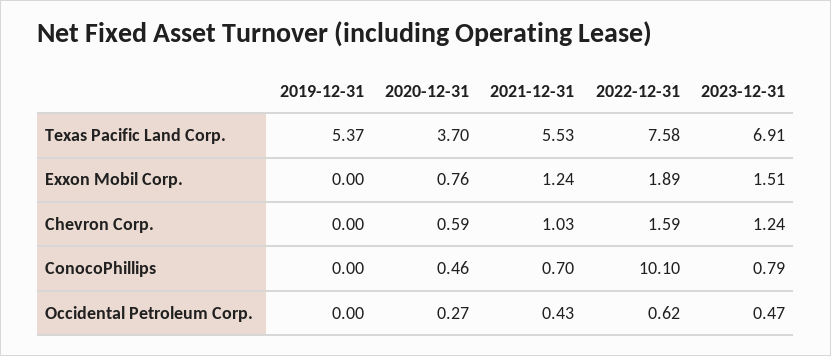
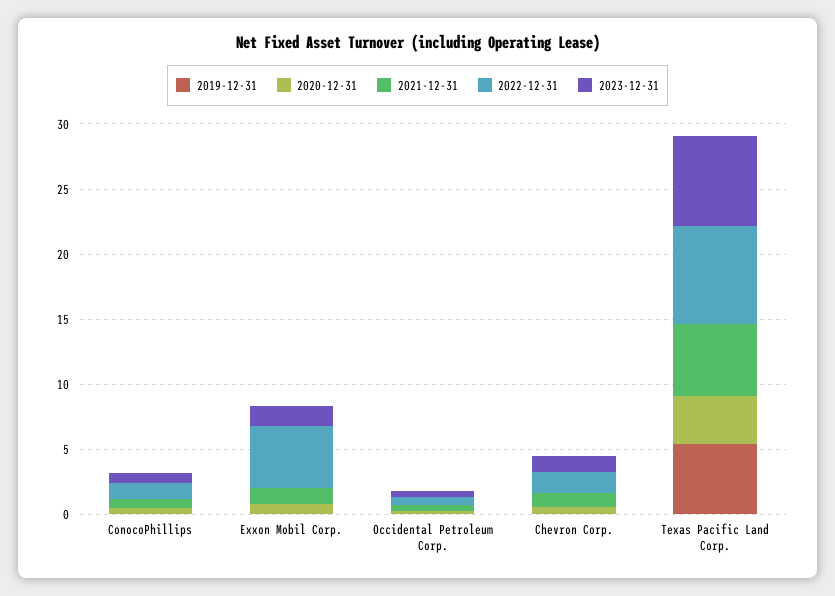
  {
    "2019-12-31": {
      "Texas Pacific Land Corp.": 5.37,
      "Exxon Mobil Corp.": 0,
      "Chevron Corp.": 0,
      "ConocoPhillips": 0,
      "Occidental Petroleum Corp.": 0
    },
    "2020-12-31": {
      "Texas Pacific Land Corp.": 3.7,
      "Exxon Mobil Corp.": 0.76,
      "Chevron Corp.": 0.59,
      "ConocoPhillips": 0.46,
      "Occidental Petroleum Corp.": 0.27
    },
    "2021-12-31": {
      "Texas Pacific Land Corp.": 5.53,
      "Exxon Mobil Corp.": 1.24,
      "Chevron Corp.": 1.03,
      "ConocoPhillips": 0.7,
      "Occidental Petroleum Corp.": 0.43
    },
    "2022-12-31": {
      "Texas Pacific Land Corp.": 7.58,
-     "Exxon Mobil Corp.": 1.89,
+     "Exxon Mobil Corp.": 5,
      "Chevron Corp.": 1.59,
-     "ConocoPhillips": 10.1,
+     "ConocoPhillips": 1,
      "Occidental Petroleum Corp.": 0.62
    },
    "2023-12-31": {
      "Texas Pacific Land Corp.": 6.91,
      "Exxon Mobil Corp.": 1.51,
      "Chevron Corp.": 1.24,
      "ConocoPhillips": 0.79,
      "Occidental Petroleum Corp.": 0.47
    }
  }

